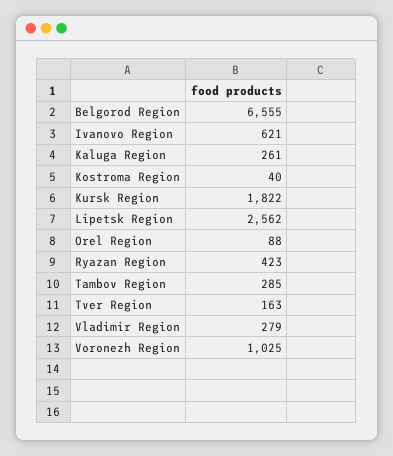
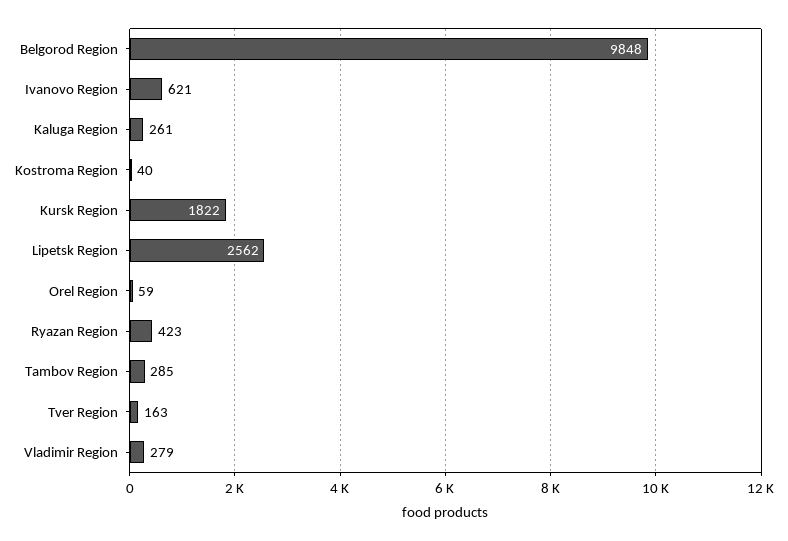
  {
-   "Belgorod Region": 6555,
+   "Belgorod Region": 9848,
    "Ivanovo Region": 621,
    "Kaluga Region": 261,
    "Kostroma Region": 40,
    "Kursk Region": 1822,
    "Lipetsk Region": 2562,
-   "Orel Region": 88,
+   "Orel Region": 59,
    "Ryazan Region": 423,
    "Tambov Region": 285,
    "Tver Region": 163,
-   "Vladimir Region": 279,
+   "Vladimir Region": 279
-   "Voronezh Region": 1025
  }

